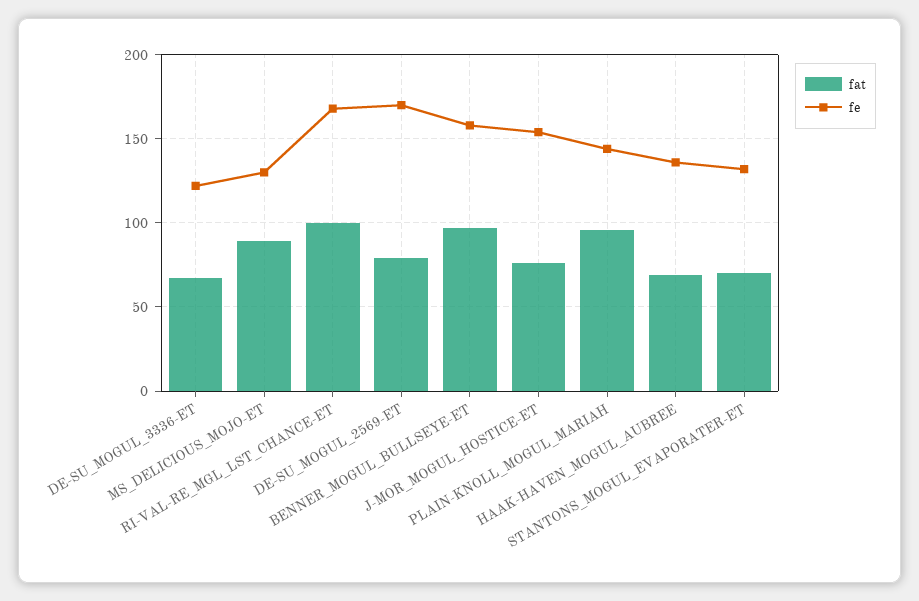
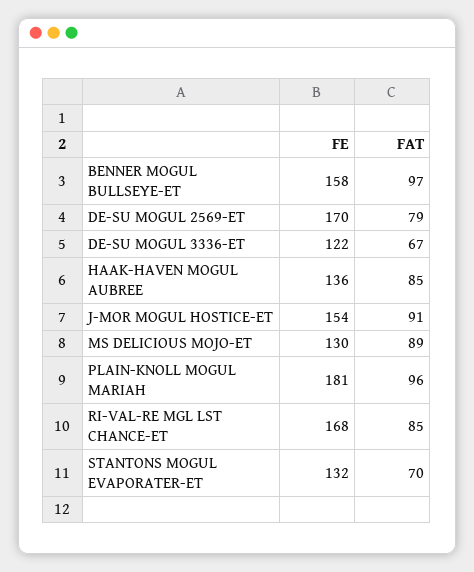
  {
    "fat": {
      "DE-SU_MOGUL_3336-ET": 67,
      "MS_DELICIOUS_MOJO-ET": 89,
-     "RI-VAL-RE_MGL_LST_CHANCE-ET": 100,
+     "RI-VAL-RE_MGL_LST_CHANCE-ET": 85,
      "DE-SU_MOGUL_2569-ET": 79,
      "BENNER_MOGUL_BULLSEYE-ET": 97,
-     "J-MOR_MOGUL_HOSTICE-ET": 75,
+     "J-MOR_MOGUL_HOSTICE-ET": 91,
      "PLAIN-KNOLL_MOGUL_MARIAH": 96,
-     "HAAK-HAVEN_MOGUL_AUBREE": 70,
+     "HAAK-HAVEN_MOGUL_AUBREE": 85,
      "STANTONS_MOGUL_EVAPORATER-ET": 70
    },
    "fe": {
      "DE-SU_MOGUL_3336-ET": 122,
      "MS_DELICIOUS_MOJO-ET": 130,
      "RI-VAL-RE_MGL_LST_CHANCE-ET": 168,
      "DE-SU_MOGUL_2569-ET": 170,
      "BENNER_MOGUL_BULLSEYE-ET": 158,
      "J-MOR_MOGUL_HOSTICE-ET": 154,
-     "PLAIN-KNOLL_MOGUL_MARIAH": 145,
+     "PLAIN-KNOLL_MOGUL_MARIAH": 181,
      "HAAK-HAVEN_MOGUL_AUBREE": 136,
      "STANTONS_MOGUL_EVAPORATER-ET": 132
    }
  }

